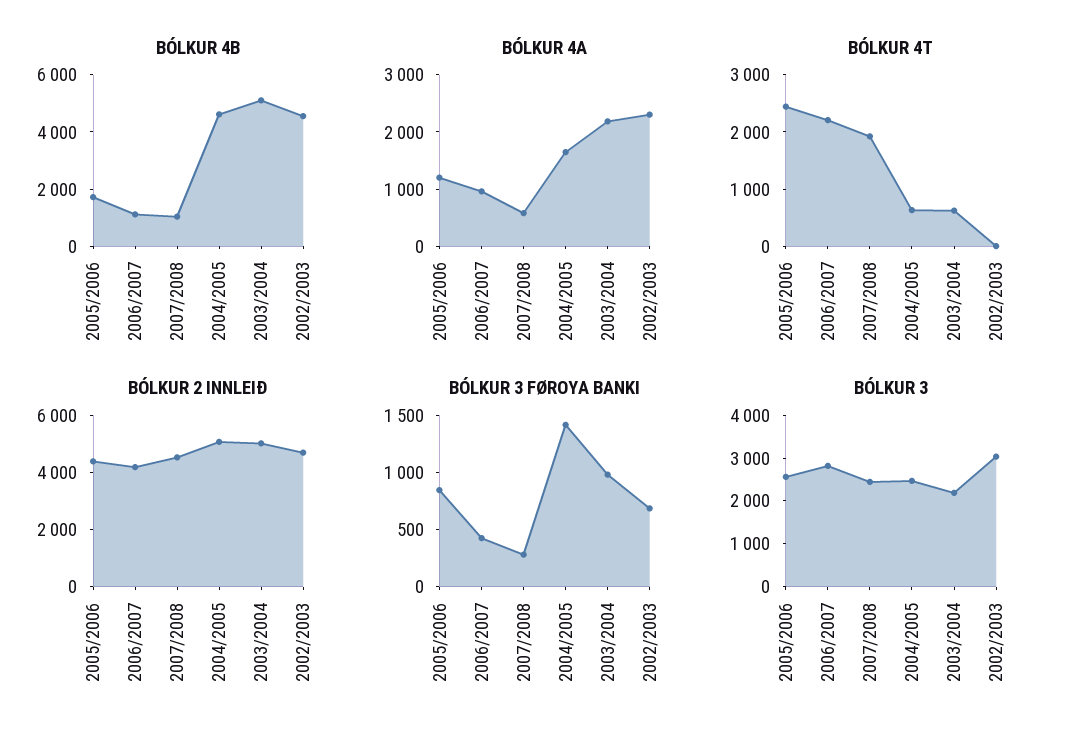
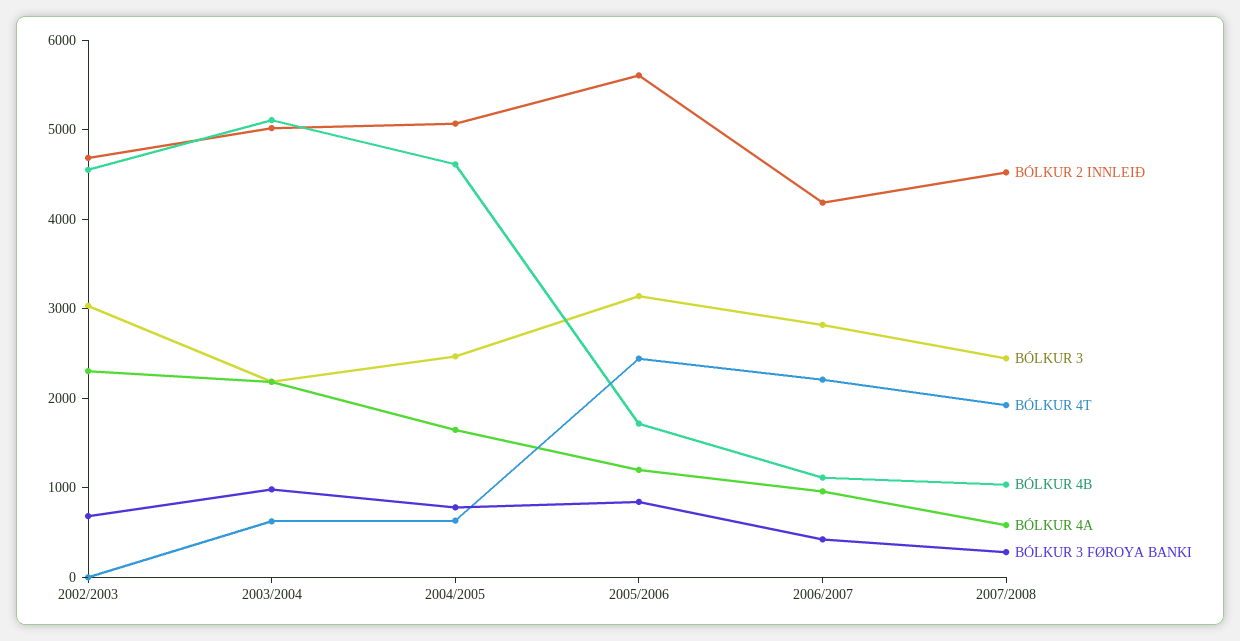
  {
    "BÓLKUR 4B": {
      "2005/2006": 1800,
      "2006/2007": 1200,
      "2007/2008": 1000,
      "2004/2005": 4600,
      "2003/2004": 5200,
      "2002/2003": 4600
    },
    "BÓLKUR 4A": {
      "2005/2006": 1200,
      "2006/2007": 1000,
      "2007/2008": 600,
      "2004/2005": 1600,
      "2003/2004": 2200,
      "2002/2003": 2400
    },
    "BÓLKUR 4T": {
      "2005/2006": 2400,
      "2006/2007": 2200,
      "2007/2008": 2000,
      "2004/2005": 600,
      "2003/2004": 600,
      "2002/2003": 0
    },
    "BÓLKUR 2 INNLEIÐ": {
-     "2005/2006": 4500,
+     "2005/2006": 5600,
      "2006/2007": 4200,
      "2007/2008": 4600,
      "2004/2005": 5000,
      "2003/2004": 5000,
      "2002/2003": 4600
    },
    "BÓLKUR 3 FØROYA BANKI": {
      "2005/2006": 800,
      "2006/2007": 400,
      "2007/2008": 300,
-     "2004/2005": 1400,
+     "2004/2005": 800,
      "2003/2004": 1000,
      "2002/2003": 700
    },
    "BÓLKUR 3": {
-     "2005/2006": 2600,
+     "2005/2006": 3200,
      "2006/2007": 2800,
      "2007/2008": 2400,
      "2004/2005": 2400,
      "2003/2004": 2200,
      "2002/2003": 3000
    }
  }

